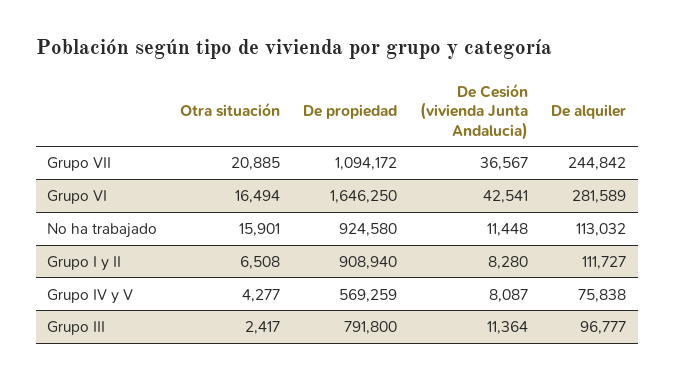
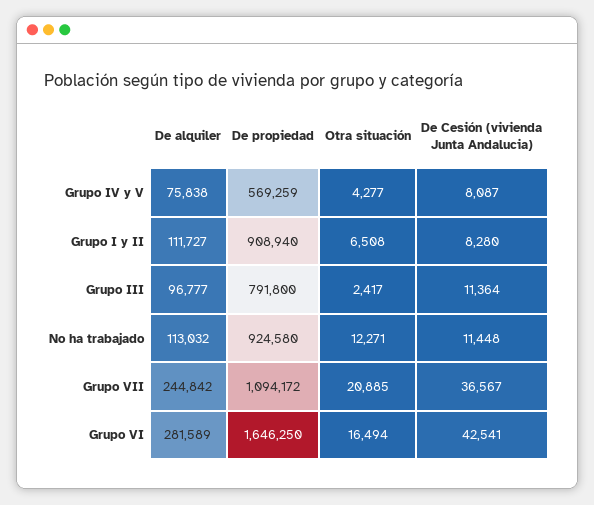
  {
    "Otra situación": {
      "Grupo VII": 20885,
      "Grupo VI": 16494,
-     "No ha trabajado": 15901,
+     "No ha trabajado": 12271,
      "Grupo I y II": 6508,
      "Grupo IV y V": 4277,
      "Grupo III": 2417
    },
    "De propiedad": {
      "Grupo VII": 1094172,
      "Grupo VI": 1646250,
      "No ha trabajado": 924580,
      "Grupo I y II": 908940,
      "Grupo IV y V": 569259,
      "Grupo III": 791800
    },
    "De Cesión (vivienda Junta Andalucia)": {
      "Grupo VII": 36567,
      "Grupo VI": 42541,
      "No ha trabajado": 11448,
      "Grupo I y II": 8280,
      "Grupo IV y V": 8087,
      "Grupo III": 11364
    },
    "De alquiler": {
      "Grupo VII": 244842,
      "Grupo VI": 281589,
      "No ha trabajado": 113032,
      "Grupo I y II": 111727,
      "Grupo IV y V": 75838,
      "Grupo III": 96777
    }
  }

